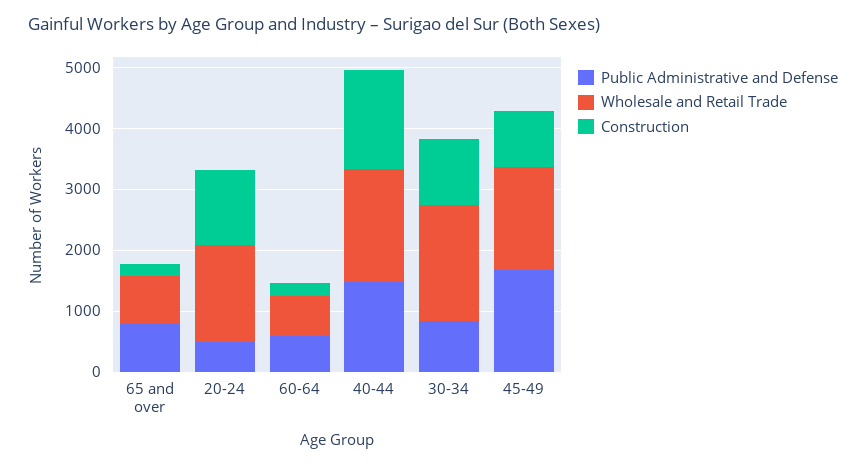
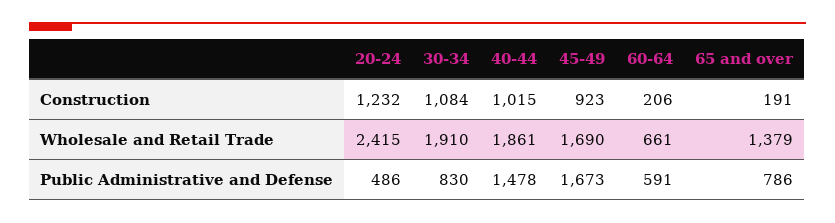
  {
    "Public Administrative and Defense": {
      "65 and over": 786,
      "20-24": 486,
      "60-64": 591,
      "40-44": 1478,
      "30-34": 830,
      "45-49": 1673
    },
    "Wholesale and Retail Trade": {
-     "65 and over": 800,
+     "65 and over": 1379,
-     "20-24": 1600,
+     "20-24": 2415,
      "60-64": 661,
      "40-44": 1861,
      "30-34": 1910,
      "45-49": 1690
    },
    "Construction": {
      "65 and over": 191,
      "20-24": 1232,
      "60-64": 206,
-     "40-44": 1600,
+     "40-44": 1015,
      "30-34": 1084,
      "45-49": 923
    }
  }

